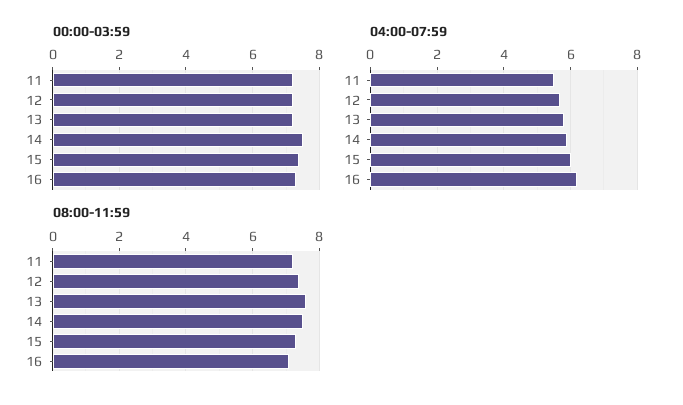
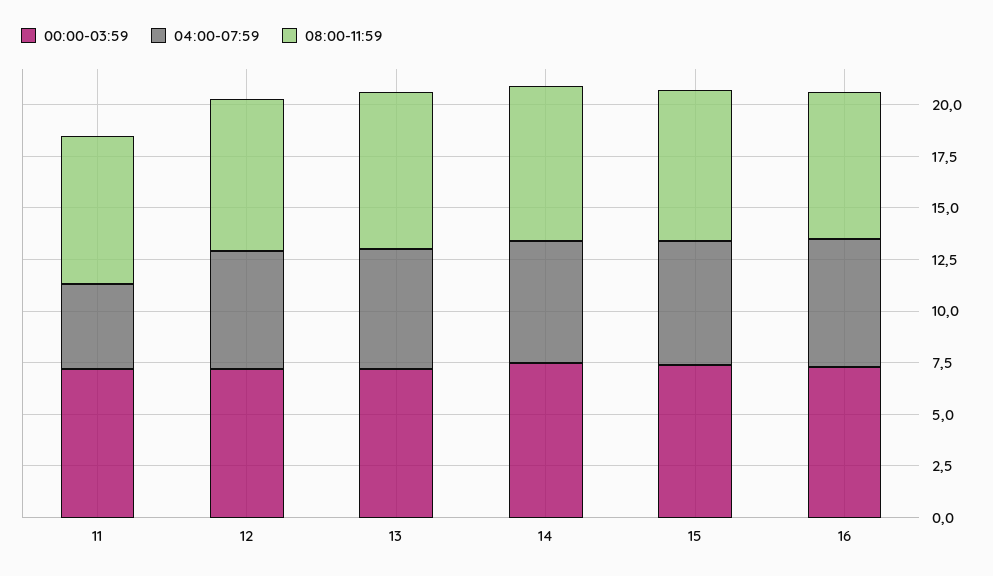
  {
    "00:00-03:59": {
      "11": 7,
      "12": 7,
      "13": 7,
      "14": 7.5,
      "15": 7.5,
      "16": 7.5
    },
    "04:00-07:59": {
-     "11": 5.5,
+     "11": 4,
      "12": 5.5,
      "13": 6,
      "14": 6,
      "15": 6,
      "16": 6
    },
    "08:00-11:59": {
      "11": 7,
      "12": 7.5,
      "13": 7.5,
      "14": 7.5,
      "15": 7.5,
      "16": 7
    }
  }

